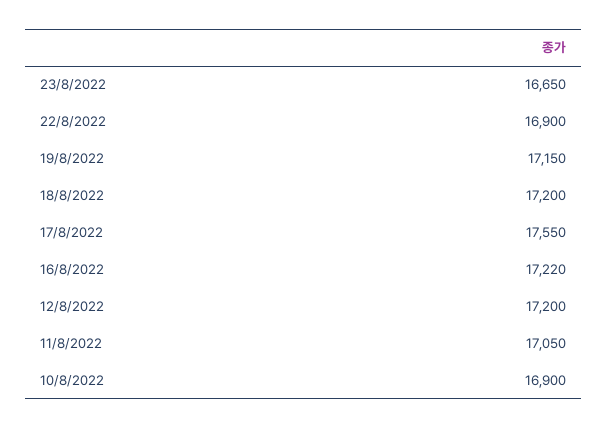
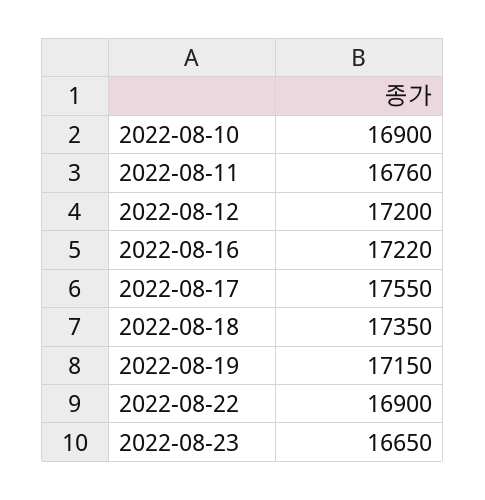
  {
    "23/8/2022": 16650,
    "22/8/2022": 16900,
    "19/8/2022": 17150,
-   "18/8/2022": 17200,
+   "18/8/2022": 17350,
    "17/8/2022": 17550,
    "16/8/2022": 17220,
    "12/8/2022": 17200,
-   "11/8/2022": 17050,
+   "11/8/2022": 16760,
    "10/8/2022": 16900
  }

